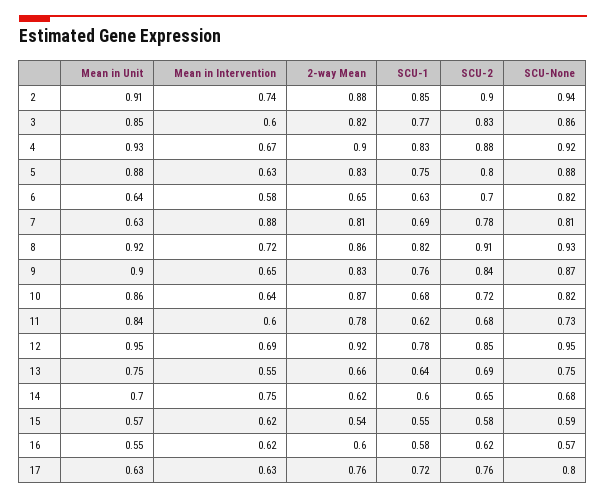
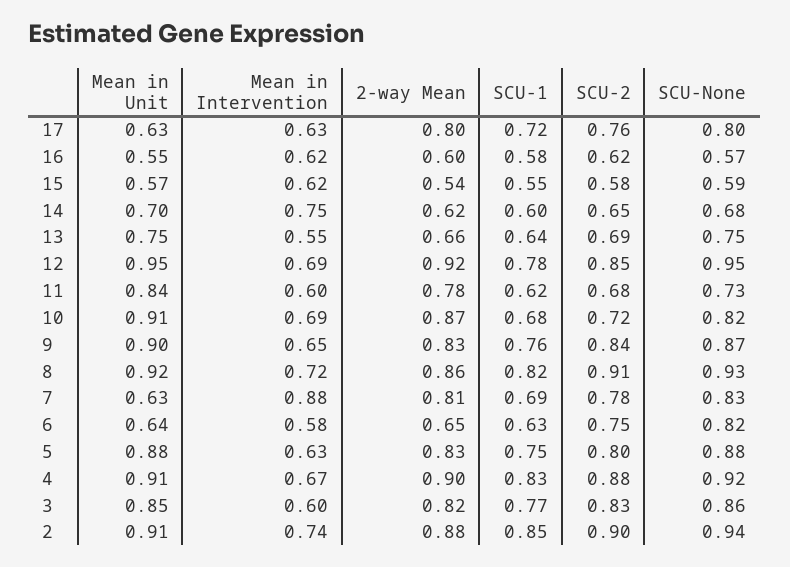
  {
    "Mean in Unit": {
      "2": 0.91,
      "3": 0.85,
-     "4": 0.93,
+     "4": 0.91,
      "5": 0.88,
      "6": 0.64,
      "7": 0.63,
      "8": 0.92,
      "9": 0.9,
-     "10": 0.86,
+     "10": 0.91,
      "11": 0.84,
      "12": 0.95,
      "13": 0.75,
      "14": 0.7,
      "15": 0.57,
      "16": 0.55,
      "17": 0.63
    },
    "Mean in Intervention": {
      "2": 0.74,
      "3": 0.6,
      "4": 0.67,
      "5": 0.63,
      "6": 0.58,
      "7": 0.88,
      "8": 0.72,
      "9": 0.65,
-     "10": 0.64,
+     "10": 0.69,
      "11": 0.6,
      "12": 0.69,
      "13": 0.55,
      "14": 0.75,
      "15": 0.62,
      "16": 0.62,
      "17": 0.63
    },
    "2-way Mean": {
      "2": 0.88,
      "3": 0.82,
      "4": 0.9,
      "5": 0.83,
      "6": 0.65,
      "7": 0.81,
      "8": 0.86,
      "9": 0.83,
      "10": 0.87,
      "11": 0.78,
      "12": 0.92,
      "13": 0.66,
      "14": 0.62,
      "15": 0.54,
      "16": 0.6,
-     "17": 0.76
+     "17": 0.8
    },
    "SCU-1": {
      "2": 0.85,
      "3": 0.77,
      "4": 0.83,
      "5": 0.75,
      "6": 0.63,
      "7": 0.69,
      "8": 0.82,
      "9": 0.76,
      "10": 0.68,
      "11": 0.62,
      "12": 0.78,
      "13": 0.64,
      "14": 0.6,
      "15": 0.55,
      "16": 0.58,
      "17": 0.72
    },
    "SCU-2": {
      "2": 0.9,
      "3": 0.83,
      "4": 0.88,
      "5": 0.8,
-     "6": 0.7,
+     "6": 0.75,
      "7": 0.78,
      "8": 0.91,
      "9": 0.84,
      "10": 0.72,
      "11": 0.68,
      "12": 0.85,
      "13": 0.69,
      "14": 0.65,
      "15": 0.58,
      "16": 0.62,
      "17": 0.76
    },
    "SCU-None": {
      "2": 0.94,
      "3": 0.86,
      "4": 0.92,
      "5": 0.88,
      "6": 0.82,
-     "7": 0.81,
+     "7": 0.83,
      "8": 0.93,
      "9": 0.87,
      "10": 0.82,
      "11": 0.73,
      "12": 0.95,
      "13": 0.75,
      "14": 0.68,
      "15": 0.59,
      "16": 0.57,
      "17": 0.8
    }
  }

